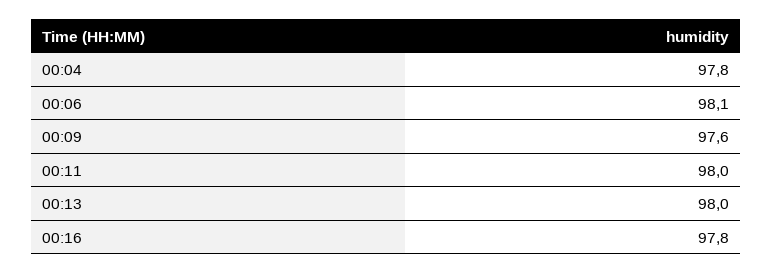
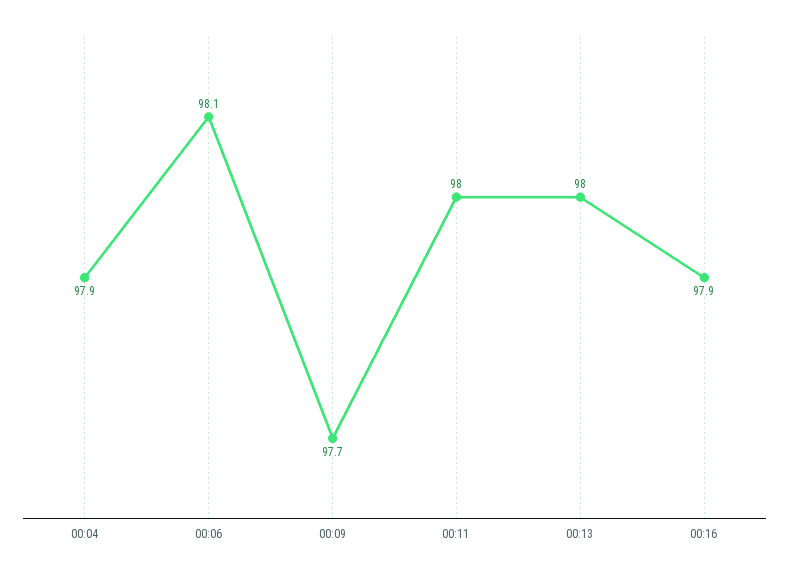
  {
-   "00:04": 97.8,
+   "00:04": 97.9,
    "00:06": 98.1,
-   "00:09": 97.6,
+   "00:09": 97.7,
    "00:11": 98,
    "00:13": 98,
-   "00:16": 97.8
+   "00:16": 97.9
  }

